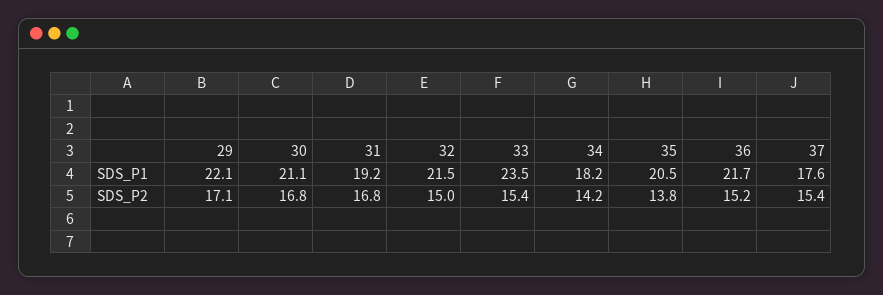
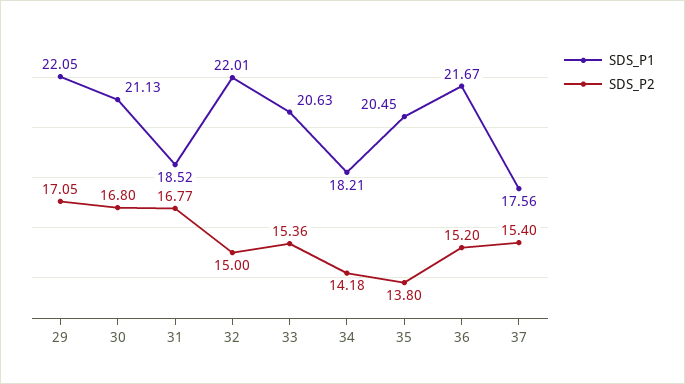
  {
    "SDS_P1": {
      "29": 22.05,
      "30": 21.13,
-     "31": 19.2,
+     "31": 18.52,
-     "32": 21.5,
+     "32": 22.01,
-     "33": 23.5,
+     "33": 20.63,
      "34": 18.21,
      "35": 20.45,
      "36": 21.67,
      "37": 17.56
    },
    "SDS_P2": {
      "29": 17.05,
      "30": 16.8,
      "31": 16.77,
      "32": 15,
      "33": 15.36,
      "34": 14.18,
      "35": 13.8,
      "36": 15.2,
      "37": 15.4
    }
  }

